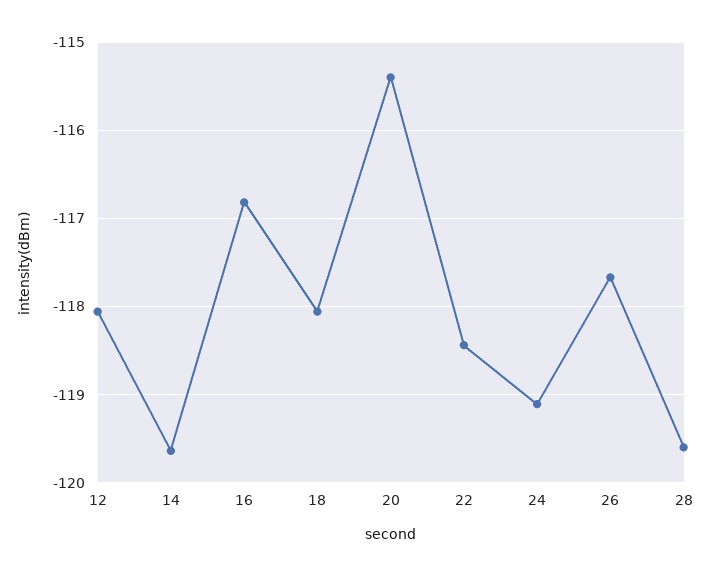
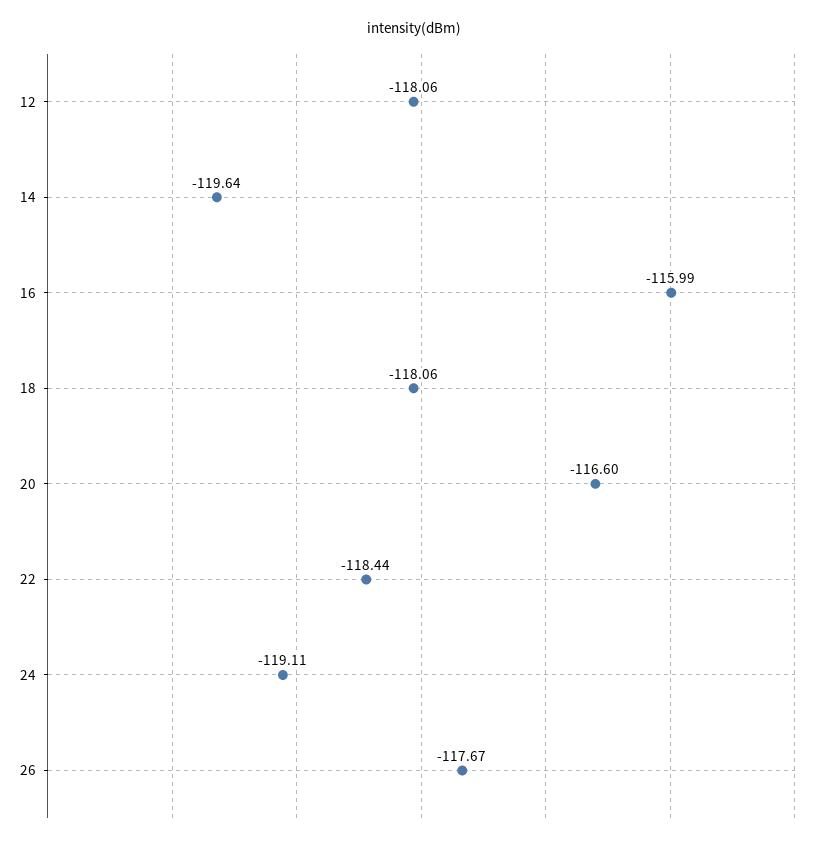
  {
    "12": -118.06,
    "14": -119.64,
-   "16": -116.8,
+   "16": -115.99,
    "18": -118.06,
-   "20": -115.4,
+   "20": -116.6,
    "22": -118.44,
    "24": -119.11,
-   "26": -117.67,
+   "26": -117.67
-   "28": -119.6
  }

